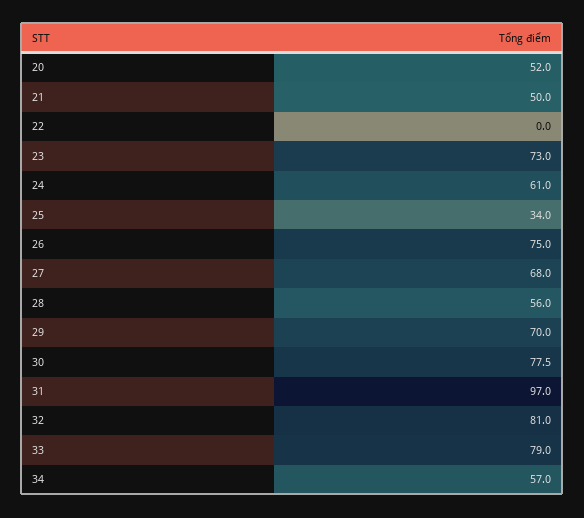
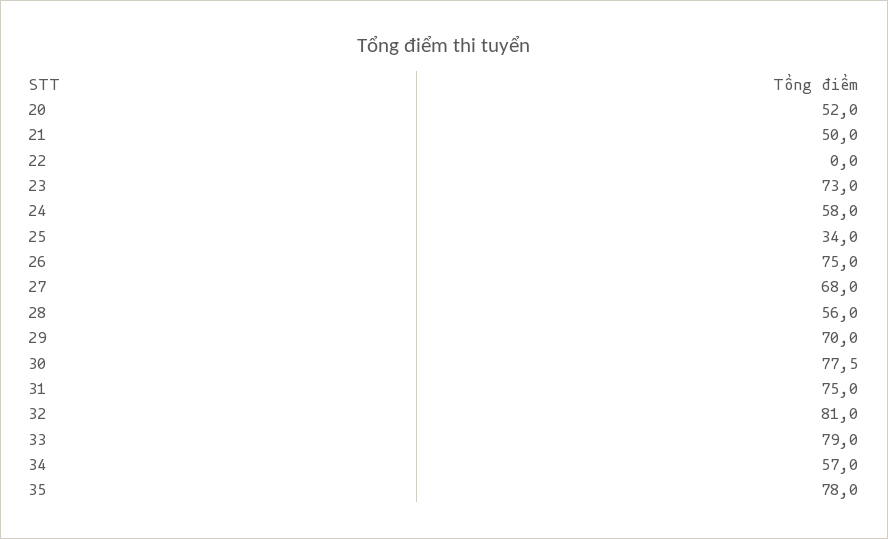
  {
    "20": 52,
    "21": 50,
    "22": 0,
    "23": 73,
-   "24": 61,
+   "24": 58,
    "25": 34,
    "26": 75,
    "27": 68,
    "28": 56,
    "29": 70,
    "30": 77.5,
-   "31": 97,
+   "31": 75,
    "32": 81,
    "33": 79,
-   "34": 57
+   "34": 57,
+   "35": 78
  }

